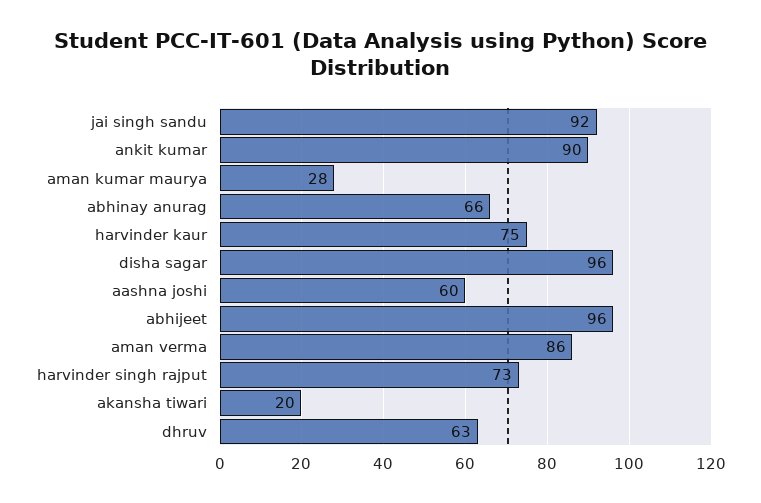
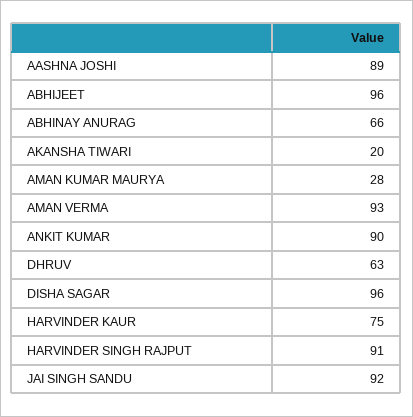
  {
    "jai singh sandu": 92,
    "ankit kumar": 90,
    "aman kumar maurya": 28,
    "abhinay anurag": 66,
    "harvinder kaur": 75,
    "disha sagar": 96,
-   "aashna joshi": 60,
+   "aashna joshi": 89,
    "abhijeet": 96,
-   "aman verma": 86,
+   "aman verma": 93,
-   "harvinder singh rajput": 73,
+   "harvinder singh rajput": 91,
    "akansha tiwari": 20,
    "dhruv": 63
  }

